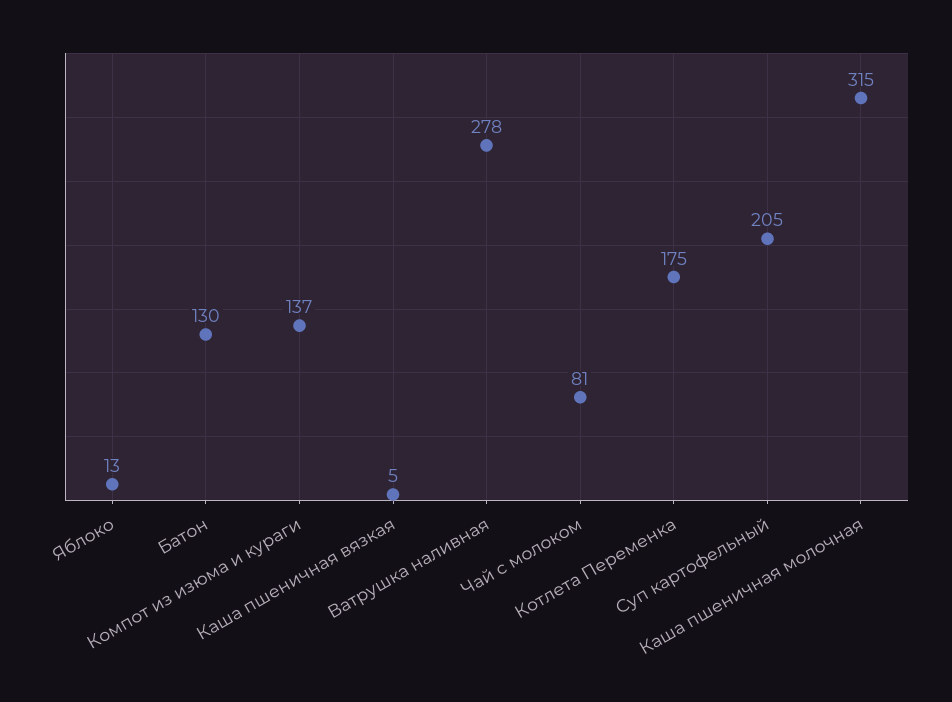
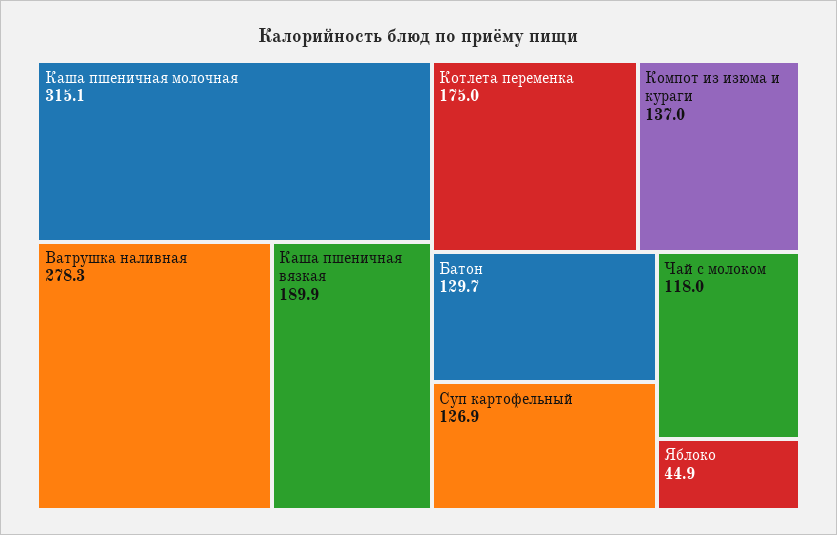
  {
-   "Яблоко": 13,
+   "Яблоко": 44.9,
    "Батон": 129.7,
    "Компот из изюма и кураги": 137,
-   "Каша пшеничная вязкая": 5,
+   "Каша пшеничная вязкая": 189.9,
    "Ватрушка наливная": 278.3,
-   "Чай с молоком": 81,
+   "Чай с молоком": 118,
    "Котлета Переменка": 175,
-   "Суп картофельный": 205,
+   "Суп картофельный": 126.9,
    "Каша пшеничная молочная": 315.1
  }

